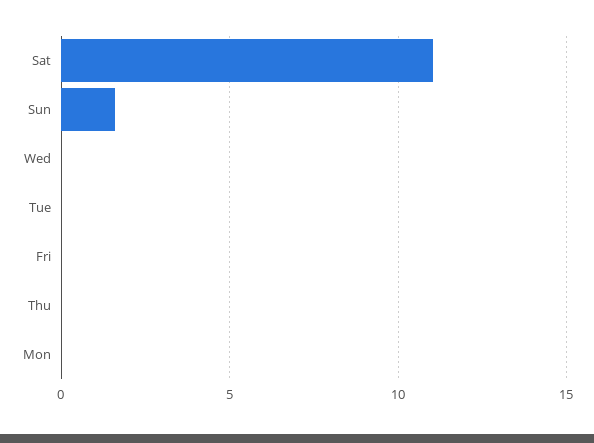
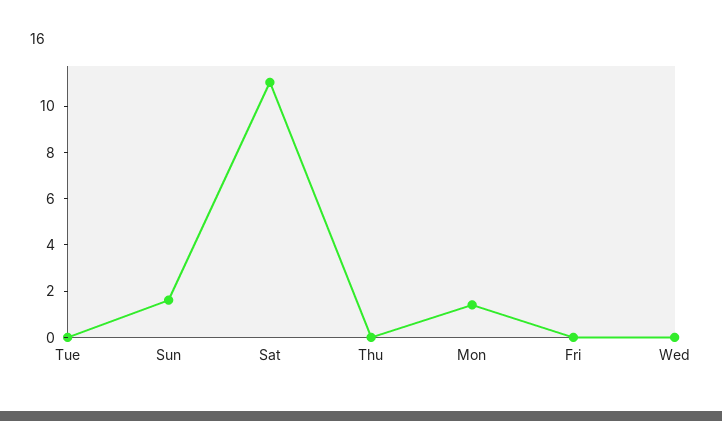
  {
    "Sat": 11,
    "Sun": 1.5,
    "Wed": 0,
    "Tue": 0,
    "Fri": 0,
    "Thu": 0,
-   "Mon": 0
+   "Mon": 1.5
  }

